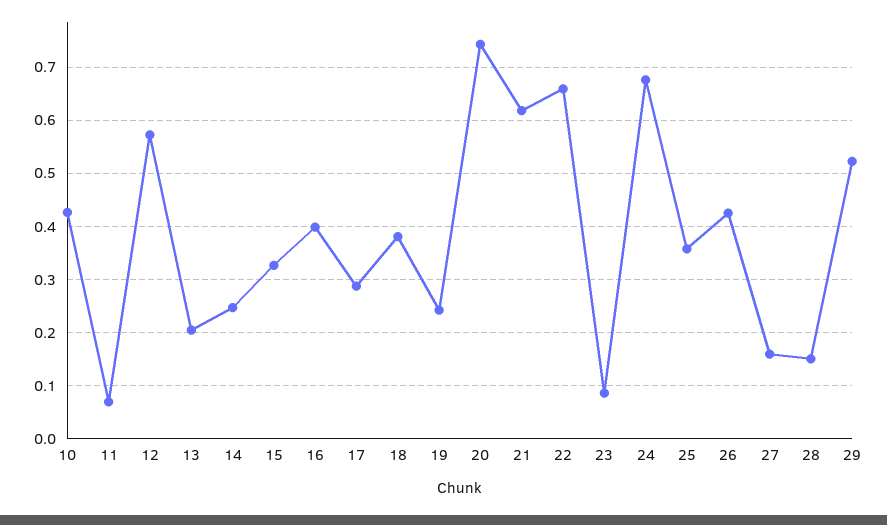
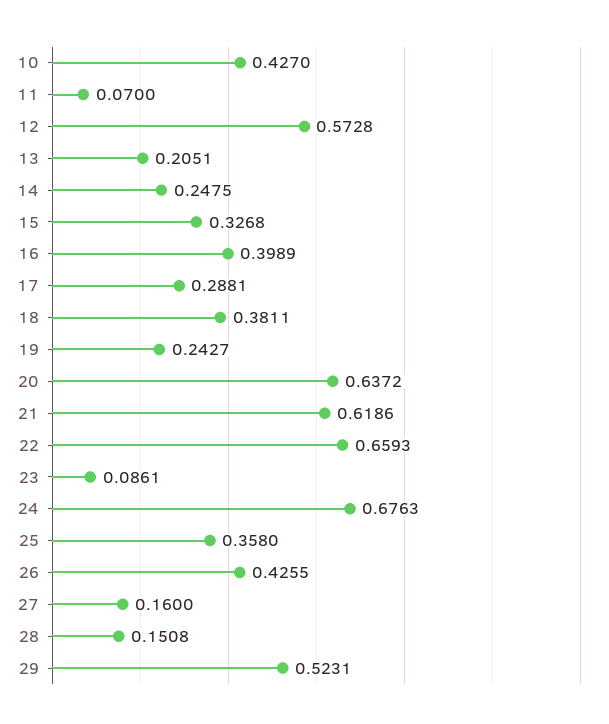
  {
    "10": 0.427,
    "11": 0.07,
    "12": 0.5728,
    "13": 0.2051,
    "14": 0.2475,
    "15": 0.3268,
    "16": 0.3989,
    "17": 0.2881,
    "18": 0.3811,
    "19": 0.2427,
-   "20": 0.74,
+   "20": 0.6372,
    "21": 0.6186,
    "22": 0.6593,
    "23": 0.0861,
    "24": 0.6763,
    "25": 0.358,
    "26": 0.4255,
    "27": 0.16,
    "28": 0.1508,
    "29": 0.5231
  }

